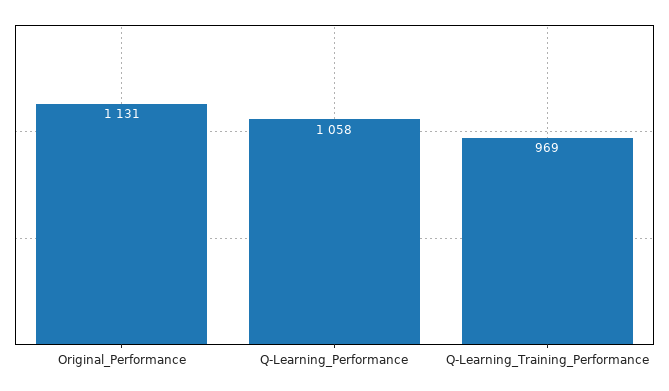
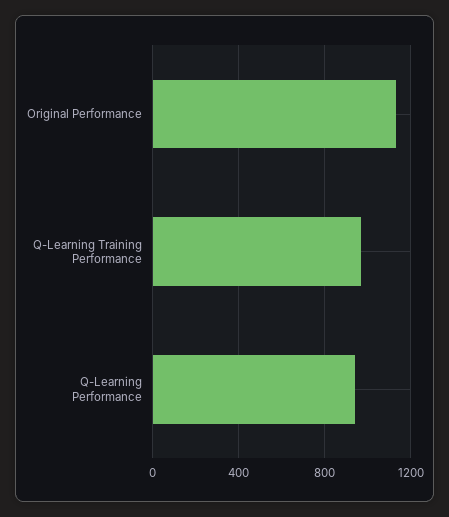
  {
    "Original_Performance": 1131,
-   "Q-Learning_Performance": 1058,
+   "Q-Learning_Performance": 950,
    "Q-Learning_Training_Performance": 969
  }

